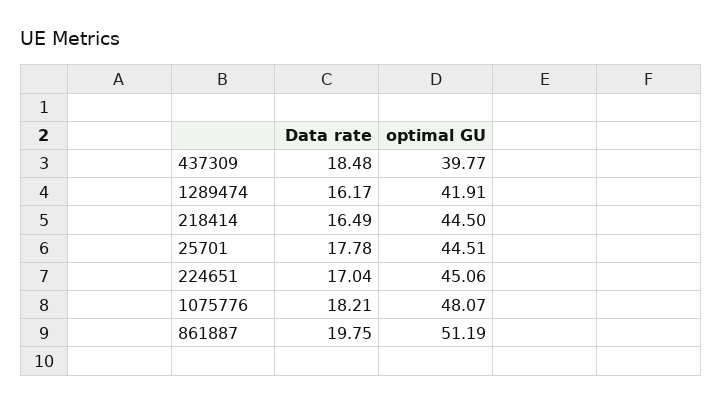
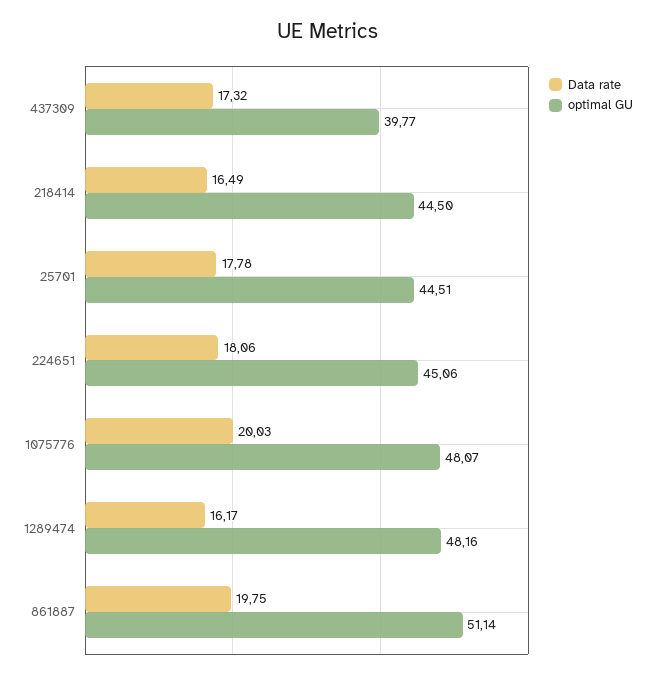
  {
    "Data rate": {
-     "437309": 18.48,
+     "437309": 17.32,
      "1289474": 16.17,
      "218414": 16.49,
      "25701": 17.78,
-     "224651": 17.04,
+     "224651": 18.06,
-     "1075776": 18.21,
+     "1075776": 20.03,
      "861887": 19.75
    },
    "optimal GU": {
      "437309": 39.77,
-     "1289474": 41.91,
+     "1289474": 48.16,
      "218414": 44.5,
      "25701": 44.51,
      "224651": 45.06,
      "1075776": 48.07,
-     "861887": 51.19
+     "861887": 51.14
    }
  }

